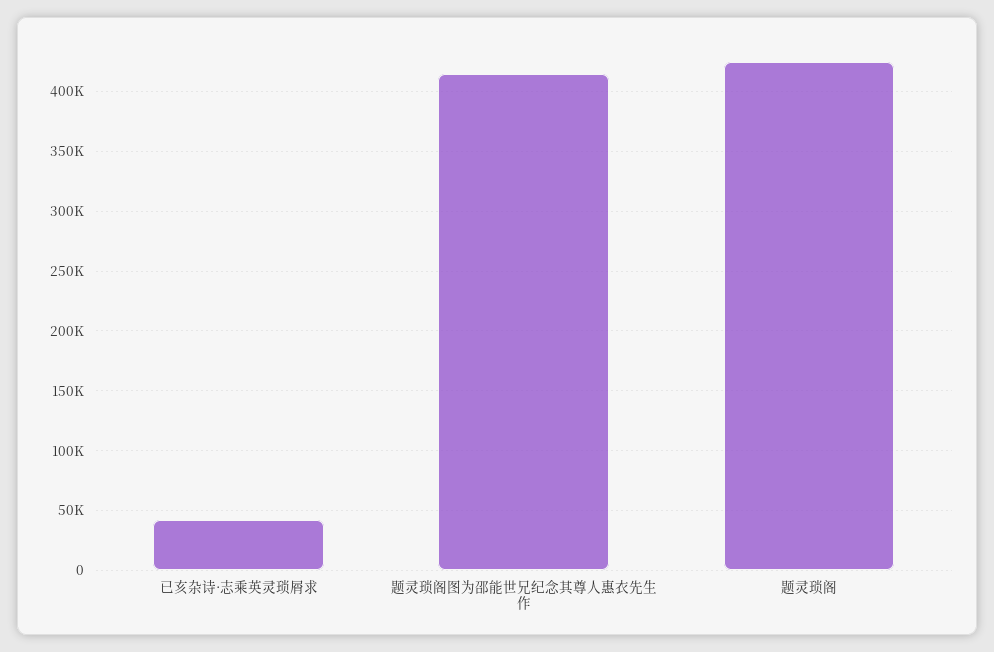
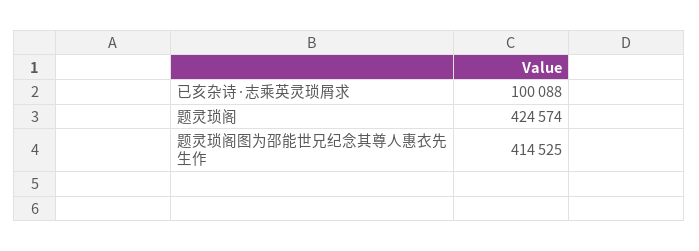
  {
-   "已亥杂诗·志乘英灵琐屑求": 40000,
+   "已亥杂诗·志乘英灵琐屑求": 100088,
    "题灵琐阁图为邵能世兄纪念其尊人惠衣先生作": 414525,
    "题灵琐阁": 424574
  }

